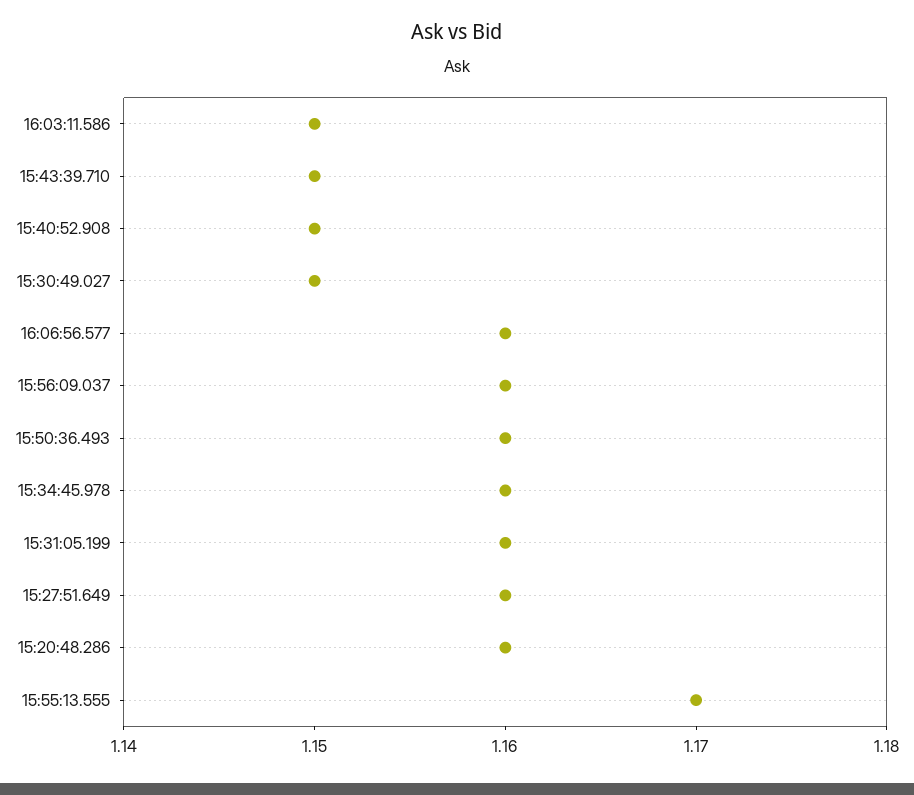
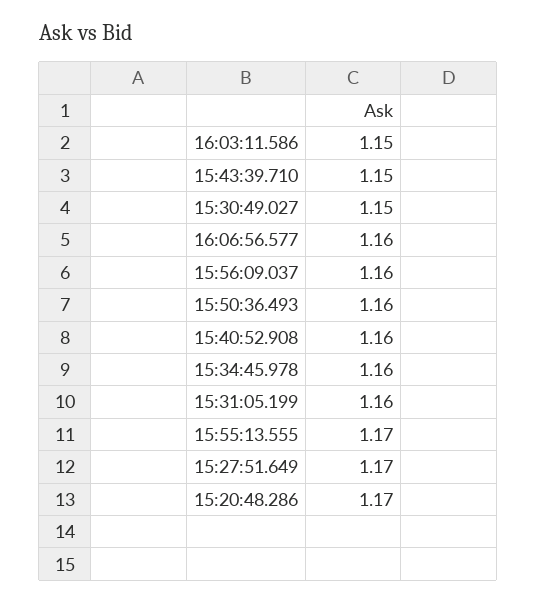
  {
    "16:03:11.586": 1.15,
    "15:43:39.710": 1.15,
-   "15:40:52.908": 1.15,
+   "15:40:52.908": 1.16,
    "15:30:49.027": 1.15,
    "16:06:56.577": 1.16,
    "15:56:09.037": 1.16,
    "15:50:36.493": 1.16,
    "15:34:45.978": 1.16,
    "15:31:05.199": 1.16,
-   "15:27:51.649": 1.16,
+   "15:27:51.649": 1.17,
-   "15:20:48.286": 1.16,
+   "15:20:48.286": 1.17,
    "15:55:13.555": 1.17
  }

